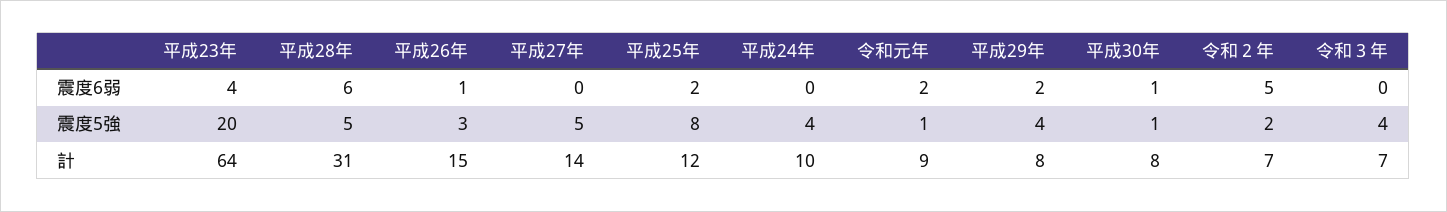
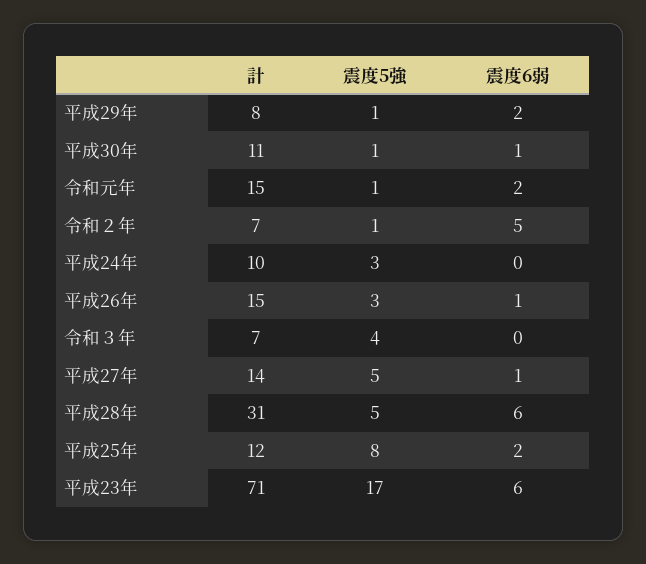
  {
    "平成23年": {
-     "震度6弱": 4,
+     "震度6弱": 6,
-     "震度5強": 20,
+     "震度5強": 17,
-     "計": 64
+     "計": 71
    },
    "平成28年": {
      "震度6弱": 6,
      "震度5強": 5,
      "計": 31
    },
    "平成26年": {
      "震度6弱": 1,
      "震度5強": 3,
      "計": 15
    },
    "平成27年": {
-     "震度6弱": 0,
+     "震度6弱": 1,
      "震度5強": 5,
      "計": 14
    },
    "平成25年": {
      "震度6弱": 2,
      "震度5強": 8,
      "計": 12
    },
    "平成24年": {
      "震度6弱": 0,
-     "震度5強": 4,
+     "震度5強": 3,
      "計": 10
    },
    "令和元年": {
      "震度6弱": 2,
      "震度5強": 1,
-     "計": 9
+     "計": 15
    },
    "平成29年": {
      "震度6弱": 2,
-     "震度5強": 4,
+     "震度5強": 1,
      "計": 8
    },
    "平成30年": {
      "震度6弱": 1,
      "震度5強": 1,
-     "計": 8
+     "計": 11
    },
    "令和２年": {
      "震度6弱": 5,
-     "震度5強": 2,
+     "震度5強": 1,
      "計": 7
    },
    "令和３年": {
      "震度6弱": 0,
      "震度5強": 4,
      "計": 7
    }
  }

